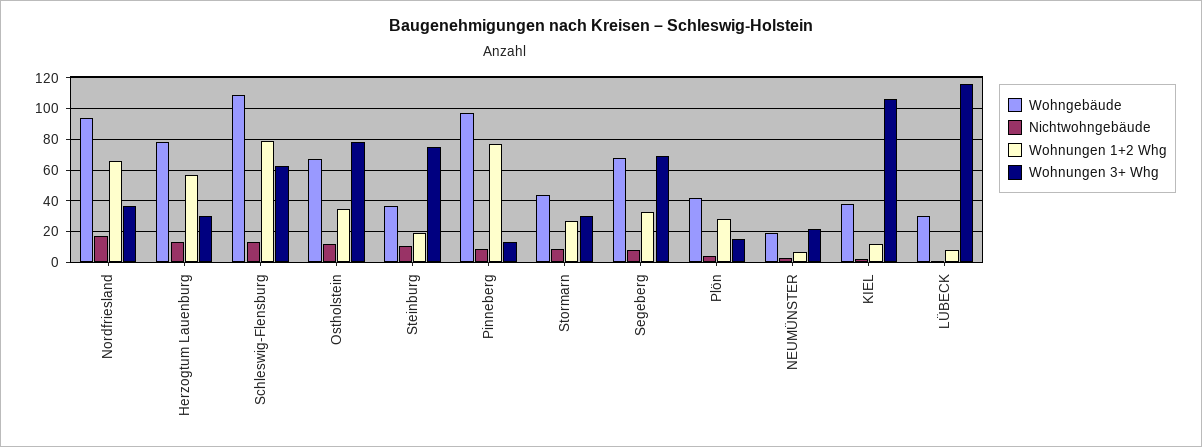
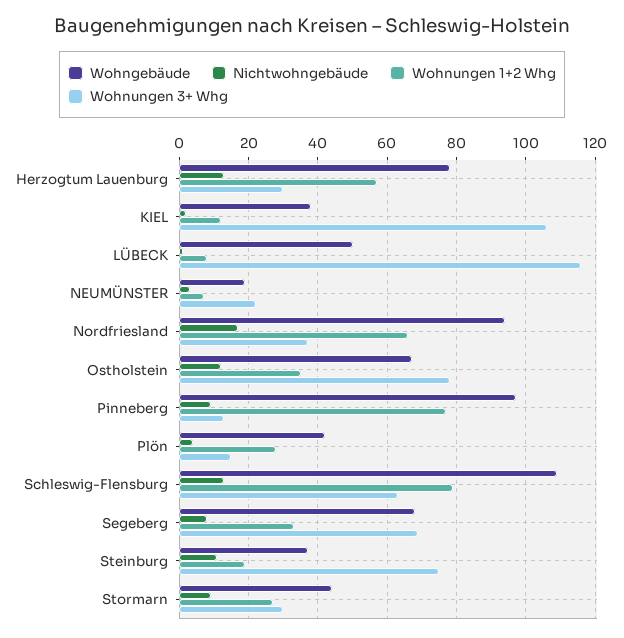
  {
    "Wohngebäude": {
      "Nordfriesland": 95,
      "Herzogtum Lauenburg": 80,
      "Schleswig-Flensburg": 110,
      "Ostholstein": 65,
      "Steinburg": 35,
      "Pinneberg": 95,
      "Stormarn": 45,
      "Segeberg": 70,
      "Plön": 40,
      "NEUMÜNSTER": 20,
      "KIEL": 40,
-     "LÜBECK": 30
+     "LÜBECK": 50
    },
    "Nichtwohngebäude": {
      "Nordfriesland": 15,
      "Herzogtum Lauenburg": 15,
      "Schleswig-Flensburg": 15,
      "Ostholstein": 10,
      "Steinburg": 10,
      "Pinneberg": 10,
      "Stormarn": 10,
      "Segeberg": 10,
      "Plön": 5,
      "NEUMÜNSTER": 5,
      "KIEL": 0,
      "LÜBECK": 0
    },
    "Wohnungen 1+2 Whg": {
      "Nordfriesland": 65,
      "Herzogtum Lauenburg": 55,
      "Schleswig-Flensburg": 80,
      "Ostholstein": 35,
      "Steinburg": 20,
      "Pinneberg": 75,
      "Stormarn": 25,
      "Segeberg": 35,
      "Plön": 30,
      "NEUMÜNSTER": 5,
      "KIEL": 10,
      "LÜBECK": 10
    },
    "Wohnungen 3+ Whg": {
      "Nordfriesland": 35,
      "Herzogtum Lauenburg": 30,
      "Schleswig-Flensburg": 65,
      "Ostholstein": 80,
      "Steinburg": 75,
      "Pinneberg": 15,
      "Stormarn": 30,
      "Segeberg": 70,
      "Plön": 15,
      "NEUMÜNSTER": 20,
      "KIEL": 105,
      "LÜBECK": 115
    }
  }

